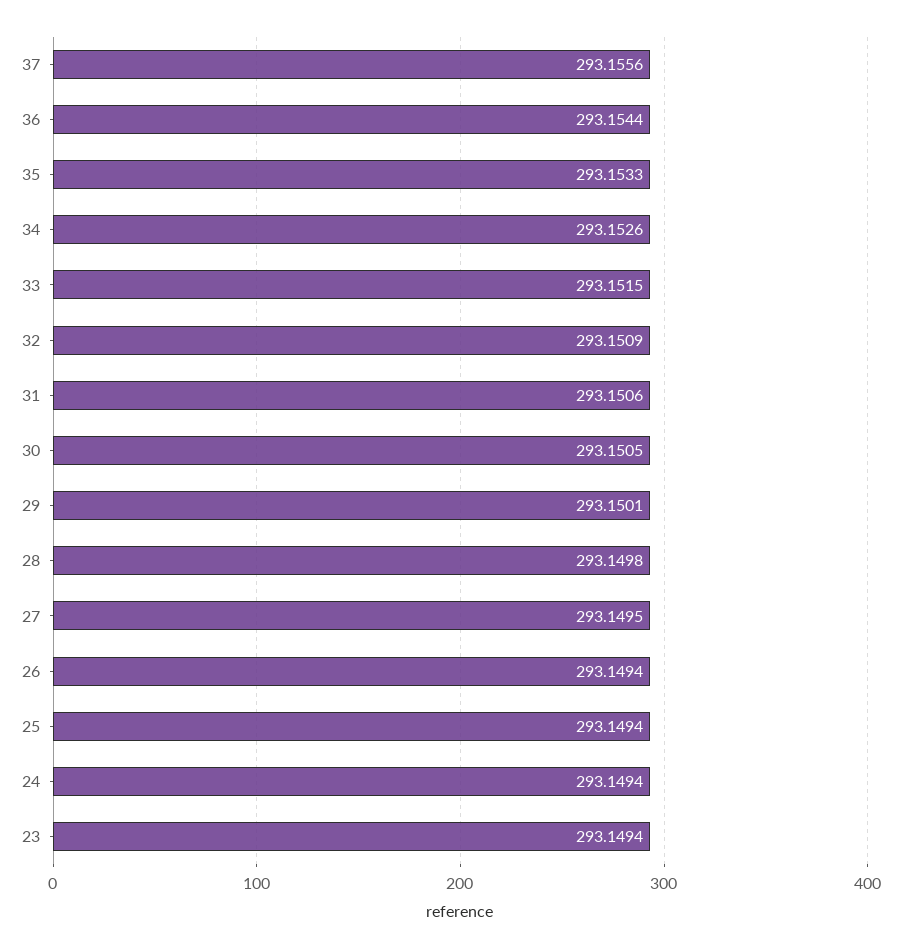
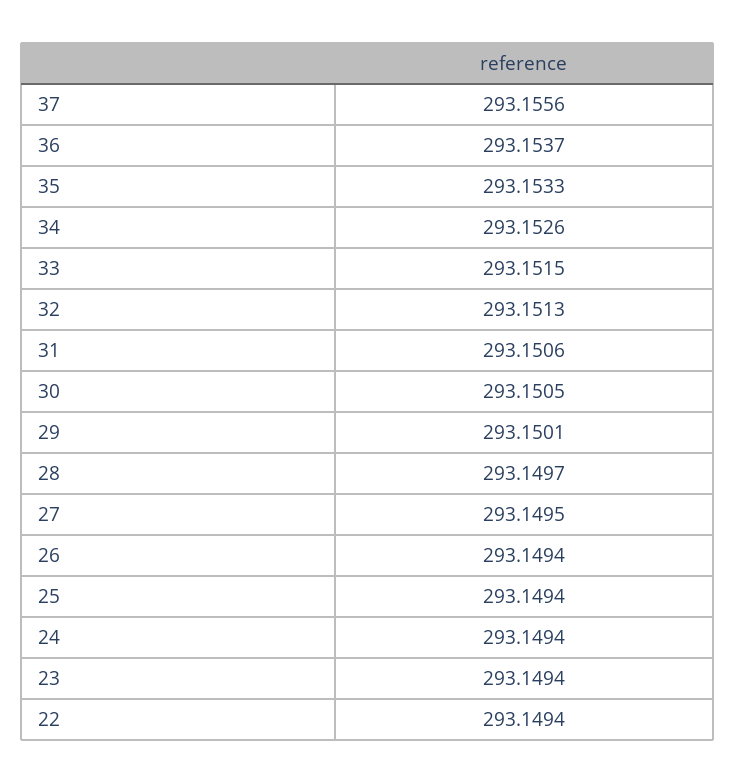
  {
    "37": 293.1556,
-   "36": 293.1544,
+   "36": 293.1537,
    "35": 293.1533,
    "34": 293.1526,
    "33": 293.1515,
-   "32": 293.1509,
+   "32": 293.1513,
    "31": 293.1506,
    "30": 293.1505,
    "29": 293.1501,
-   "28": 293.1498,
+   "28": 293.1497,
    "27": 293.1495,
    "26": 293.1494,
    "25": 293.1494,
    "24": 293.1494,
-   "23": 293.1494
+   "23": 293.1494,
+   "22": 293.1494
  }

